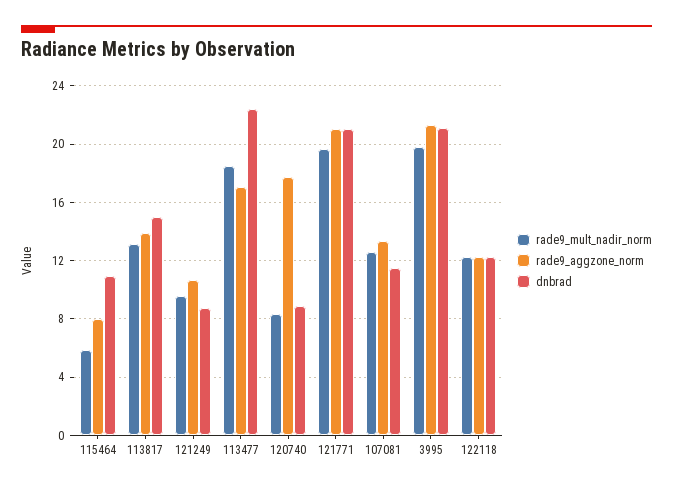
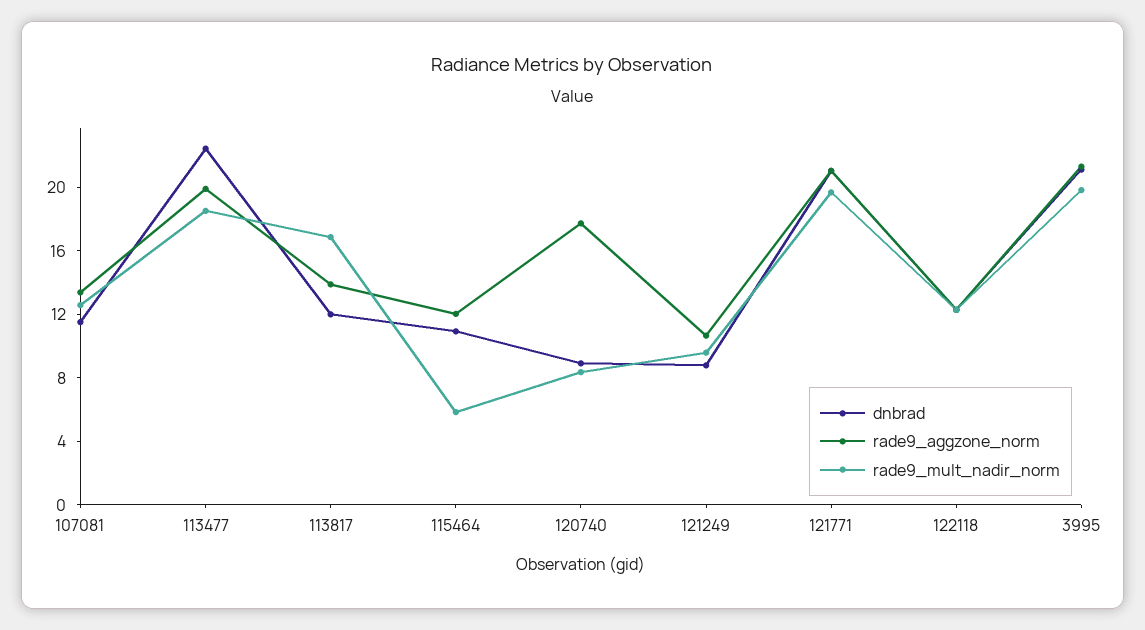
  {
    "rade9_mult_nadir_norm": {
      "115464": 6,
-     "113817": 13,
+     "113817": 17,
      "121249": 9.5,
      "113477": 18.5,
      "120740": 8.5,
      "121771": 19.5,
      "107081": 12.5,
      "3995": 20,
      "122118": 12.5
    },
    "rade9_aggzone_norm": {
-     "115464": 8,
+     "115464": 12,
      "113817": 14,
      "121249": 10.5,
-     "113477": 17,
+     "113477": 20,
      "120740": 17.5,
      "121771": 21,
      "107081": 13.5,
      "3995": 21.5,
      "122118": 12.5
    },
    "dnbrad": {
      "115464": 11,
-     "113817": 15,
+     "113817": 12,
      "121249": 9,
      "113477": 22.5,
      "120740": 9,
      "121771": 21,
      "107081": 11.5,
      "3995": 21,
      "122118": 12.5
    }
  }

